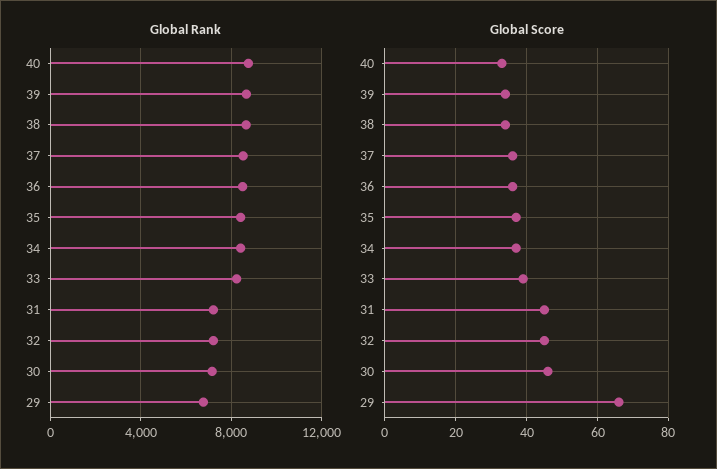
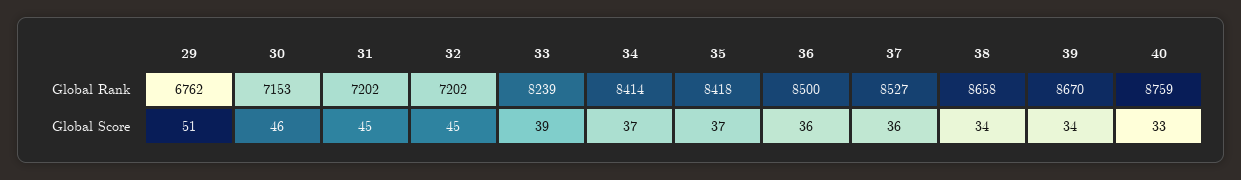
  {
    "Global Rank": {
      "40": 8759,
      "39": 8670,
      "38": 8658,
      "37": 8527,
      "36": 8500,
      "35": 8418,
      "34": 8414,
      "33": 8239,
      "31": 7202,
      "32": 7202,
      "30": 7153,
      "29": 6762
    },
    "Global Score": {
      "40": 33,
      "39": 34,
      "38": 34,
      "37": 36,
      "36": 36,
      "35": 37,
      "34": 37,
      "33": 39,
      "31": 45,
      "32": 45,
      "30": 46,
-     "29": 65
+     "29": 51
    }
  }

